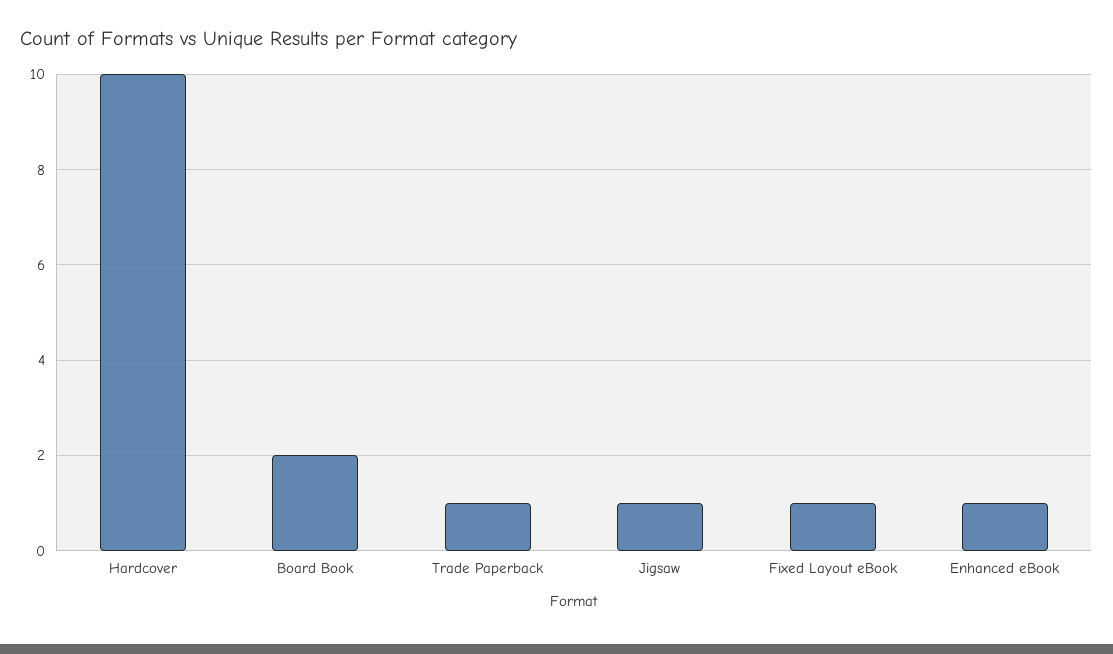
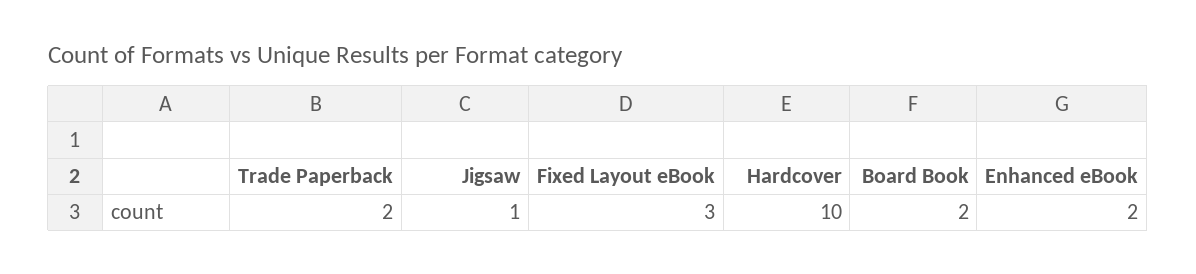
  {
    "Hardcover": 10,
    "Board Book": 2,
-   "Trade Paperback": 1,
+   "Trade Paperback": 2,
    "Jigsaw": 1,
-   "Fixed Layout eBook": 1,
+   "Fixed Layout eBook": 3,
-   "Enhanced eBook": 1
+   "Enhanced eBook": 2
  }

